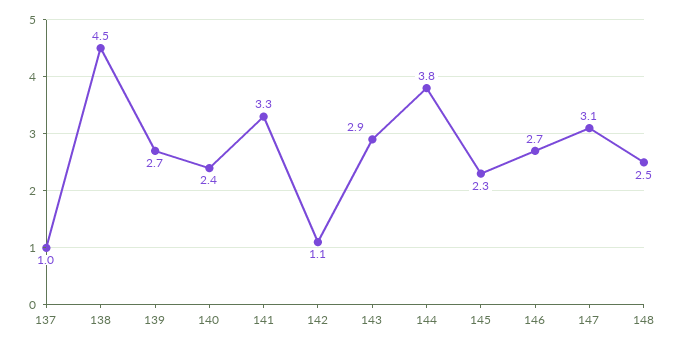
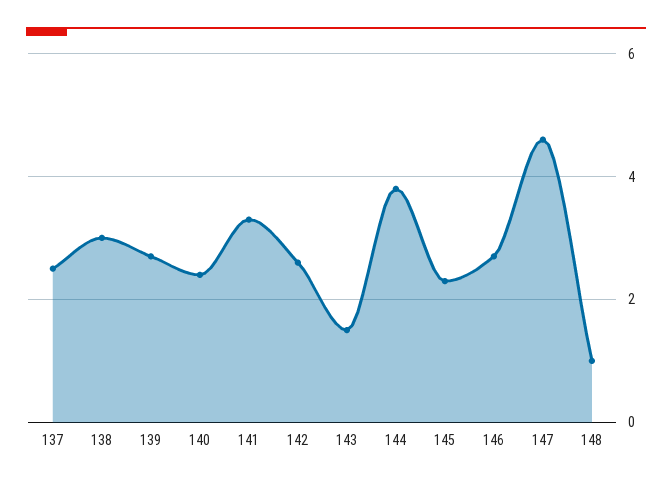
  {
-   "137": 1,
+   "137": 2.5,
-   "138": 4.5,
+   "138": 3,
    "139": 2.7,
    "140": 2.4,
    "141": 3.3,
-   "142": 1.1,
+   "142": 2.5,
-   "143": 2.9,
+   "143": 1.5,
    "144": 3.8,
    "145": 2.3,
    "146": 2.7,
-   "147": 3.1,
+   "147": 4.5,
-   "148": 2.5
+   "148": 1
  }

